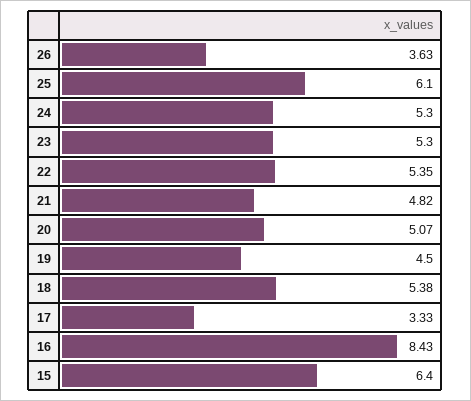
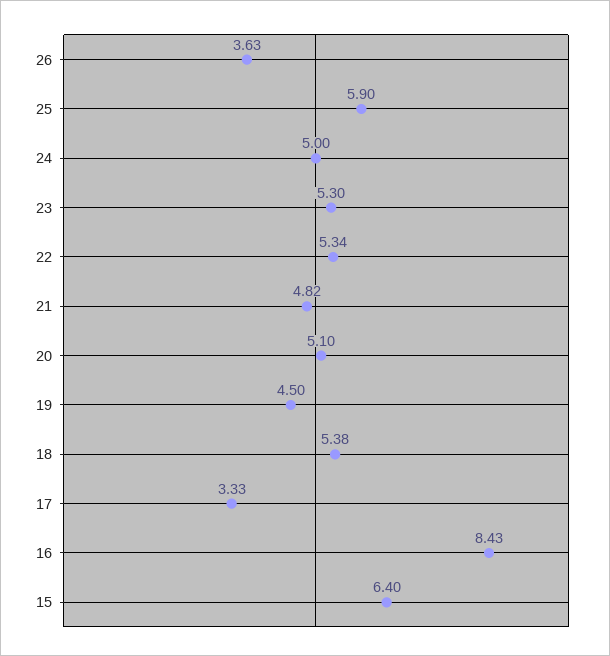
  {
    "26": 3.63,
-   "25": 6.1,
+   "25": 5.9,
-   "24": 5.3,
+   "24": 5,
    "23": 5.3,
-   "22": 5.35,
+   "22": 5.34,
    "21": 4.82,
-   "20": 5.07,
+   "20": 5.1,
    "19": 4.5,
    "18": 5.38,
    "17": 3.33,
    "16": 8.43,
    "15": 6.4
  }

